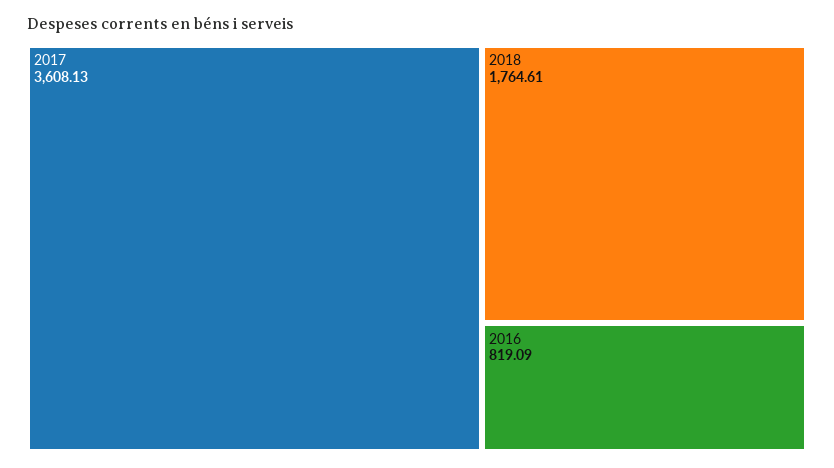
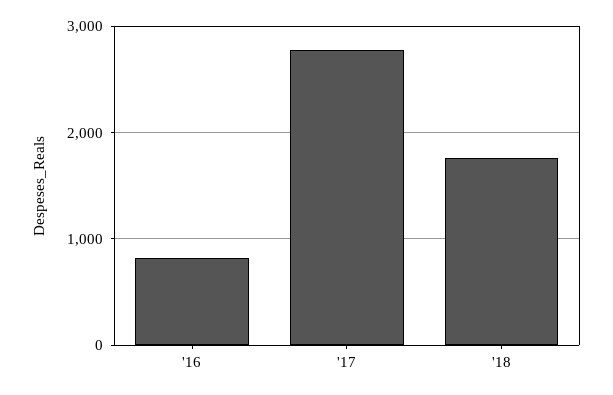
  {
-   "2017": 3608.13,
+   "2017": 2800,
    "2018": 1764.61,
    "2016": 819.09
  }

